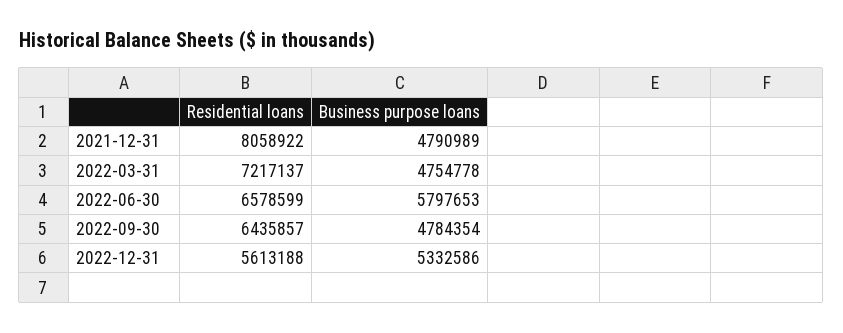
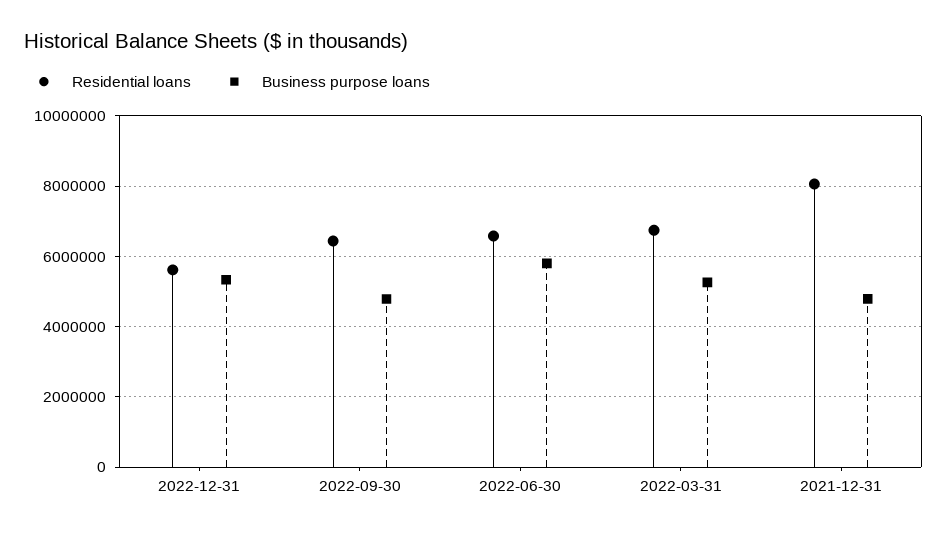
  {
    "Residential loans": {
      "2021-12-31": 8058922,
-     "2022-03-31": 7217137,
+     "2022-03-31": 6800000,
      "2022-06-30": 6578599,
      "2022-09-30": 6435857,
      "2022-12-31": 5613188
    },
    "Business purpose loans": {
      "2021-12-31": 4790989,
-     "2022-03-31": 4754778,
+     "2022-03-31": 5200000,
      "2022-06-30": 5797653,
      "2022-09-30": 4784354,
      "2022-12-31": 5332586
    }
  }

